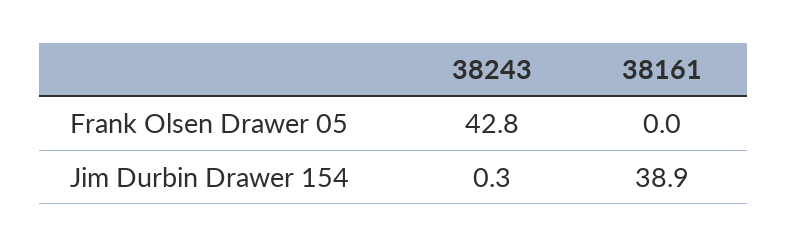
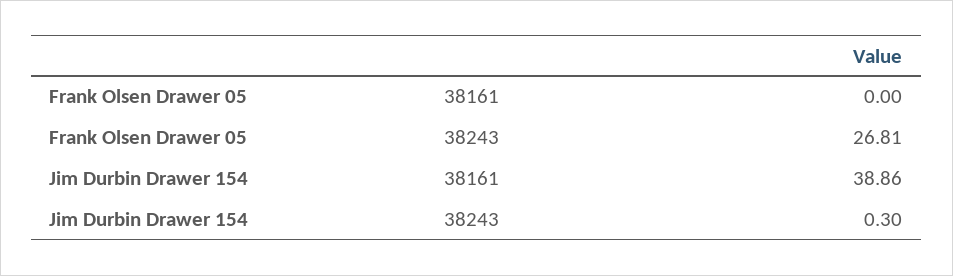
  {
    "38243": {
-     "Frank Olsen Drawer 05": 42.8,
+     "Frank Olsen Drawer 05": 26.81,
      "Jim Durbin Drawer 154": 0.3
    },
    "38161": {
      "Frank Olsen Drawer 05": 0,
      "Jim Durbin Drawer 154": 38.86
    }
  }

